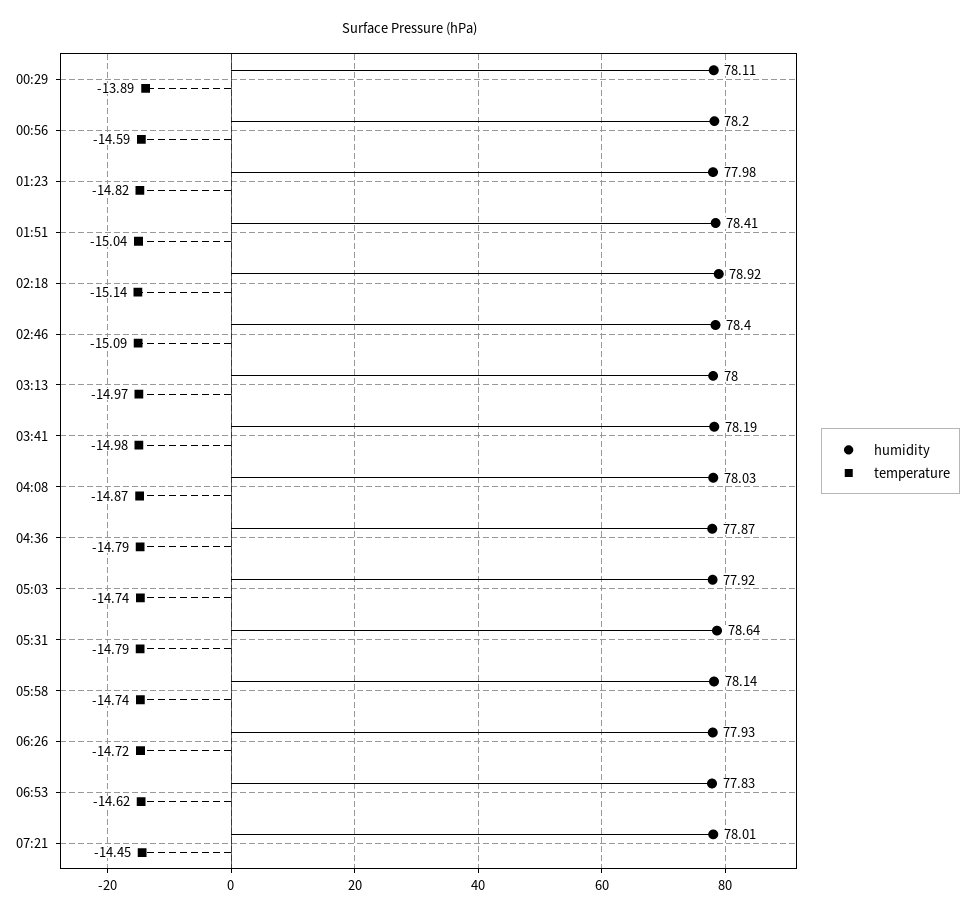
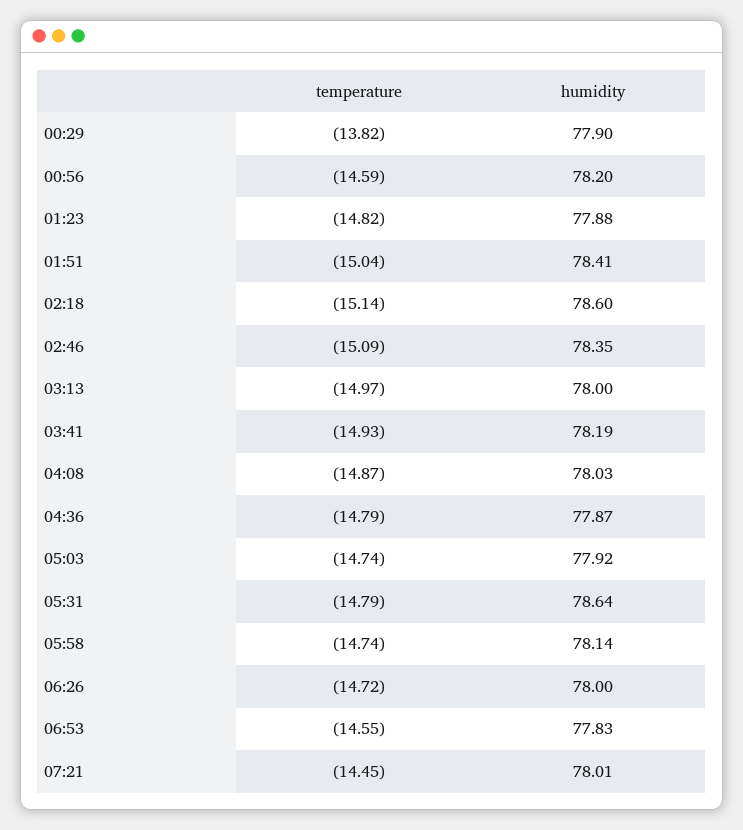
  {
    "humidity": {
-     "00:29": 78.11,
+     "00:29": 77.9,
      "00:56": 78.2,
-     "01:23": 77.98,
+     "01:23": 77.88,
      "01:51": 78.41,
-     "02:18": 78.92,
+     "02:18": 78.6,
-     "02:46": 78.4,
+     "02:46": 78.35,
      "03:13": 78,
      "03:41": 78.19,
      "04:08": 78.03,
      "04:36": 77.87,
      "05:03": 77.92,
      "05:31": 78.64,
      "05:58": 78.14,
-     "06:26": 77.93,
+     "06:26": 78,
      "06:53": 77.83,
      "07:21": 78.01
    },
    "temperature": {
-     "00:29": -13.89,
+     "00:29": -13.82,
      "00:56": -14.59,
      "01:23": -14.82,
      "01:51": -15.04,
      "02:18": -15.14,
      "02:46": -15.09,
      "03:13": -14.97,
-     "03:41": -14.98,
+     "03:41": -14.93,
      "04:08": -14.87,
      "04:36": -14.79,
      "05:03": -14.74,
      "05:31": -14.79,
      "05:58": -14.74,
      "06:26": -14.72,
-     "06:53": -14.62,
+     "06:53": -14.55,
      "07:21": -14.45
    }
  }

